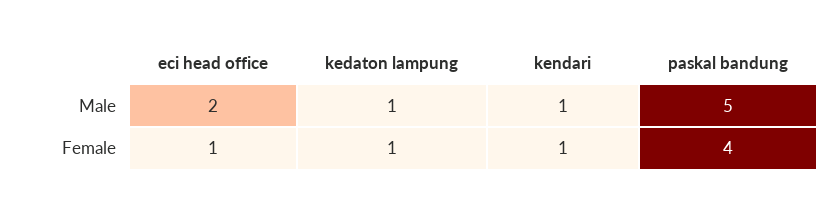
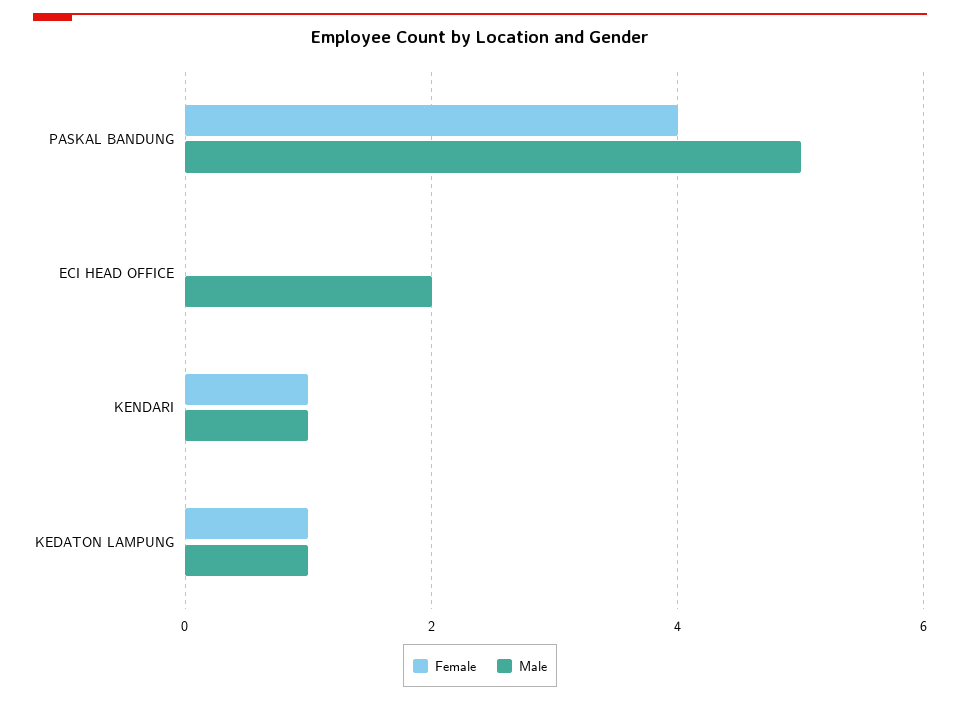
  {
    "Male": {
      "eci head office": 2,
      "kedaton lampung": 1,
      "kendari": 1,
      "paskal bandung": 5
    },
    "Female": {
-     "eci head office": 1,
+     "eci head office": 0,
      "kedaton lampung": 1,
      "kendari": 1,
      "paskal bandung": 4
    }
  }

